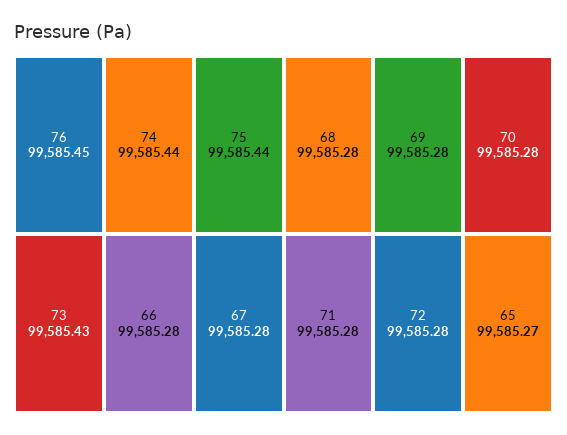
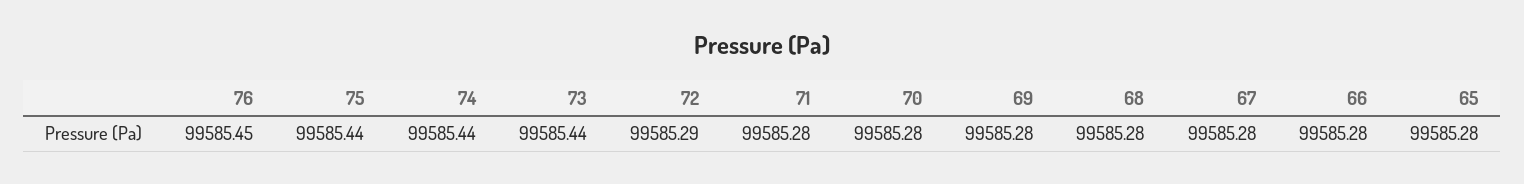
  {
    "76": 99585.45,
    "74": 99585.44,
    "75": 99585.44,
-   "73": 99585.43,
+   "73": 99585.44,
    "66": 99585.28,
    "67": 99585.28,
    "68": 99585.28,
    "69": 99585.28,
    "70": 99585.28,
    "71": 99585.28,
-   "72": 99585.28,
+   "72": 99585.29,
-   "65": 99585.27
+   "65": 99585.28
  }

